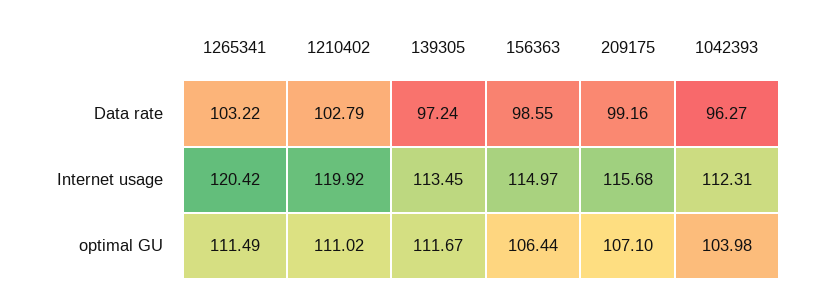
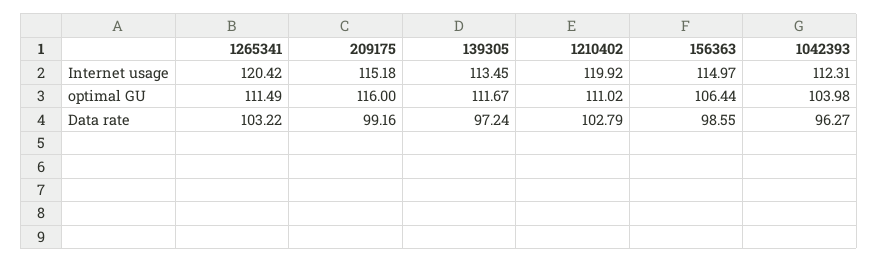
  {
    "1265341": {
      "Data rate": 103.22,
      "Internet usage": 120.42,
      "optimal GU": 111.49
    },
    "1210402": {
      "Data rate": 102.79,
      "Internet usage": 119.92,
      "optimal GU": 111.02
    },
    "139305": {
      "Data rate": 97.24,
      "Internet usage": 113.45,
      "optimal GU": 111.67
    },
    "156363": {
      "Data rate": 98.55,
      "Internet usage": 114.97,
      "optimal GU": 106.44
    },
    "209175": {
      "Data rate": 99.16,
-     "Internet usage": 115.68,
+     "Internet usage": 115.18,
-     "optimal GU": 107.1
+     "optimal GU": 116
    },
    "1042393": {
      "Data rate": 96.27,
      "Internet usage": 112.31,
      "optimal GU": 103.98
    }
  }

